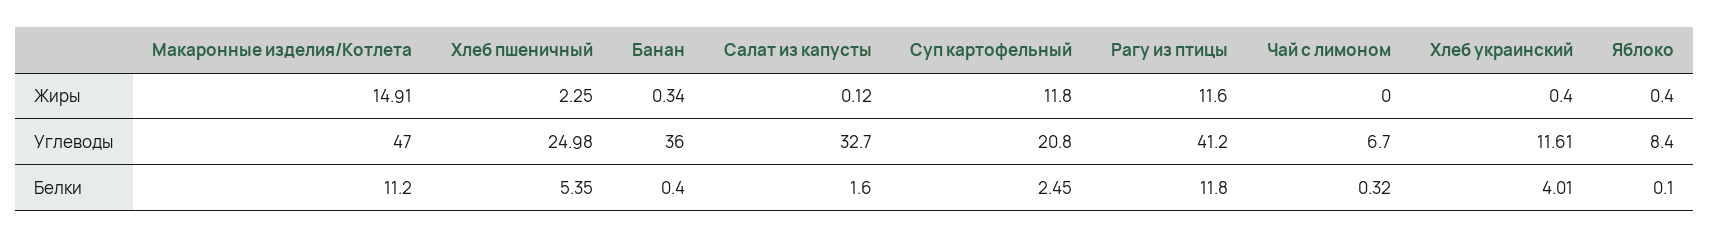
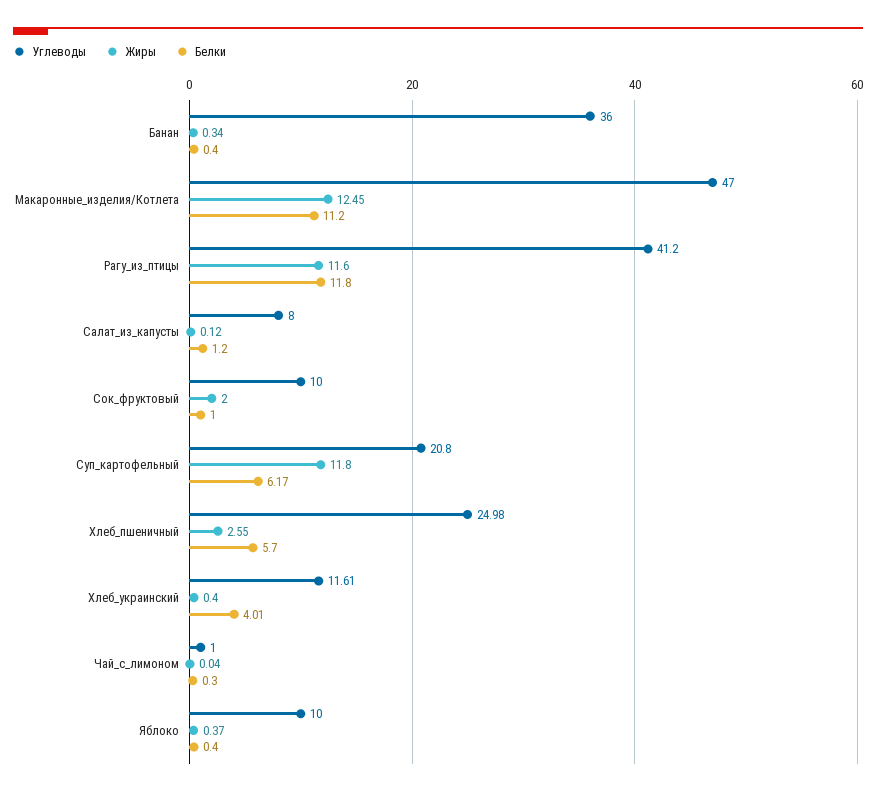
  {
    "Жиры": {
-     "Макаронные изделия/Котлета": 14.91,
+     "Макаронные изделия/Котлета": 12.45,
-     "Хлеб пшеничный": 2.25,
+     "Хлеб пшеничный": 2.55,
      "Банан": 0.34,
      "Салат из капусты": 0.12,
      "Суп картофельный": 11.8,
      "Рагу из птицы": 11.6,
-     "Чай с лимоном": 0,
+     "Чай с лимоном": 0.04,
      "Хлеб украинский": 0.4,
-     "Яблоко": 0.4
+     "Яблоко": 0.37,
+     "Сок_фруктовый": 2
    },
    "Углеводы": {
      "Макаронные изделия/Котлета": 47,
      "Хлеб пшеничный": 24.98,
      "Банан": 36,
-     "Салат из капусты": 32.7,
+     "Салат из капусты": 8,
      "Суп картофельный": 20.8,
      "Рагу из птицы": 41.2,
-     "Чай с лимоном": 6.7,
+     "Чай с лимоном": 1,
      "Хлеб украинский": 11.61,
-     "Яблоко": 8.4
+     "Яблоко": 10,
+     "Сок_фруктовый": 10
    },
    "Белки": {
      "Макаронные изделия/Котлета": 11.2,
-     "Хлеб пшеничный": 5.35,
+     "Хлеб пшеничный": 5.7,
      "Банан": 0.4,
-     "Салат из капусты": 1.6,
+     "Салат из капусты": 1.2,
-     "Суп картофельный": 2.45,
+     "Суп картофельный": 6.17,
      "Рагу из птицы": 11.8,
-     "Чай с лимоном": 0.32,
+     "Чай с лимоном": 0.3,
      "Хлеб украинский": 4.01,
-     "Яблоко": 0.1
+     "Яблоко": 0.4,
+     "Сок_фруктовый": 1
    }
  }

